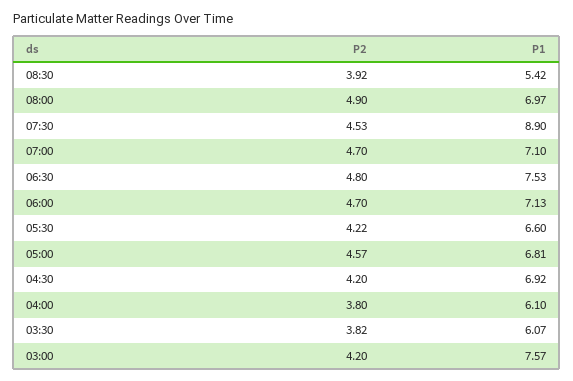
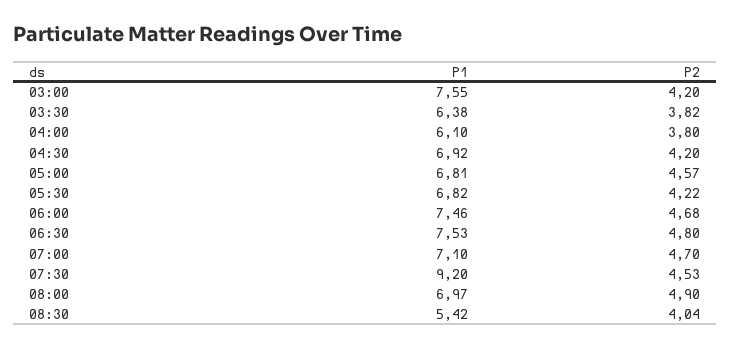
  {
    "P2": {
-     "08:30": 3.92,
+     "08:30": 4.04,
      "08:00": 4.9,
      "07:30": 4.53,
      "07:00": 4.7,
      "06:30": 4.8,
-     "06:00": 4.7,
+     "06:00": 4.68,
      "05:30": 4.22,
      "05:00": 4.57,
      "04:30": 4.2,
      "04:00": 3.8,
      "03:30": 3.82,
      "03:00": 4.2
    },
    "P1": {
      "08:30": 5.42,
      "08:00": 6.97,
-     "07:30": 8.9,
+     "07:30": 9.2,
      "07:00": 7.1,
      "06:30": 7.53,
-     "06:00": 7.13,
+     "06:00": 7.46,
-     "05:30": 6.6,
+     "05:30": 6.82,
      "05:00": 6.81,
      "04:30": 6.92,
      "04:00": 6.1,
-     "03:30": 6.07,
+     "03:30": 6.38,
-     "03:00": 7.57
+     "03:00": 7.55
    }
  }

